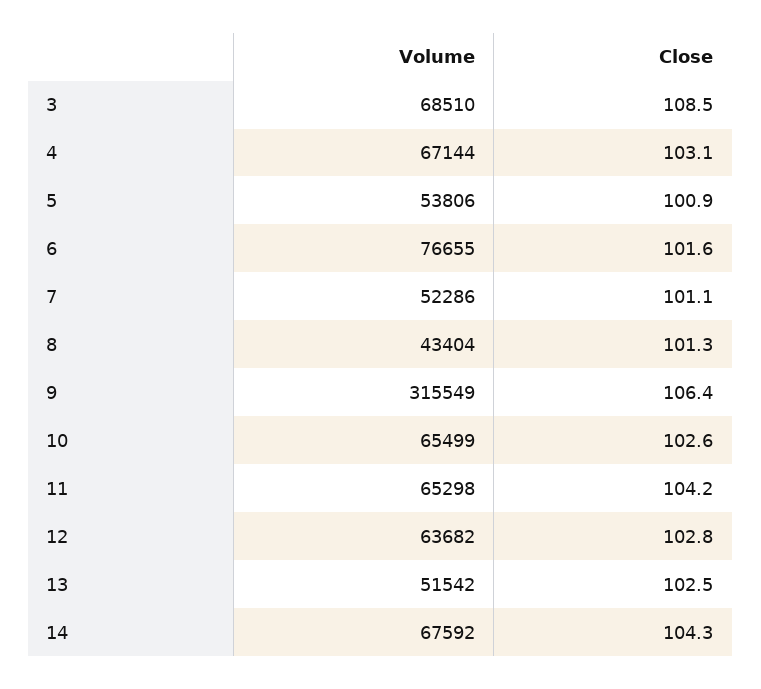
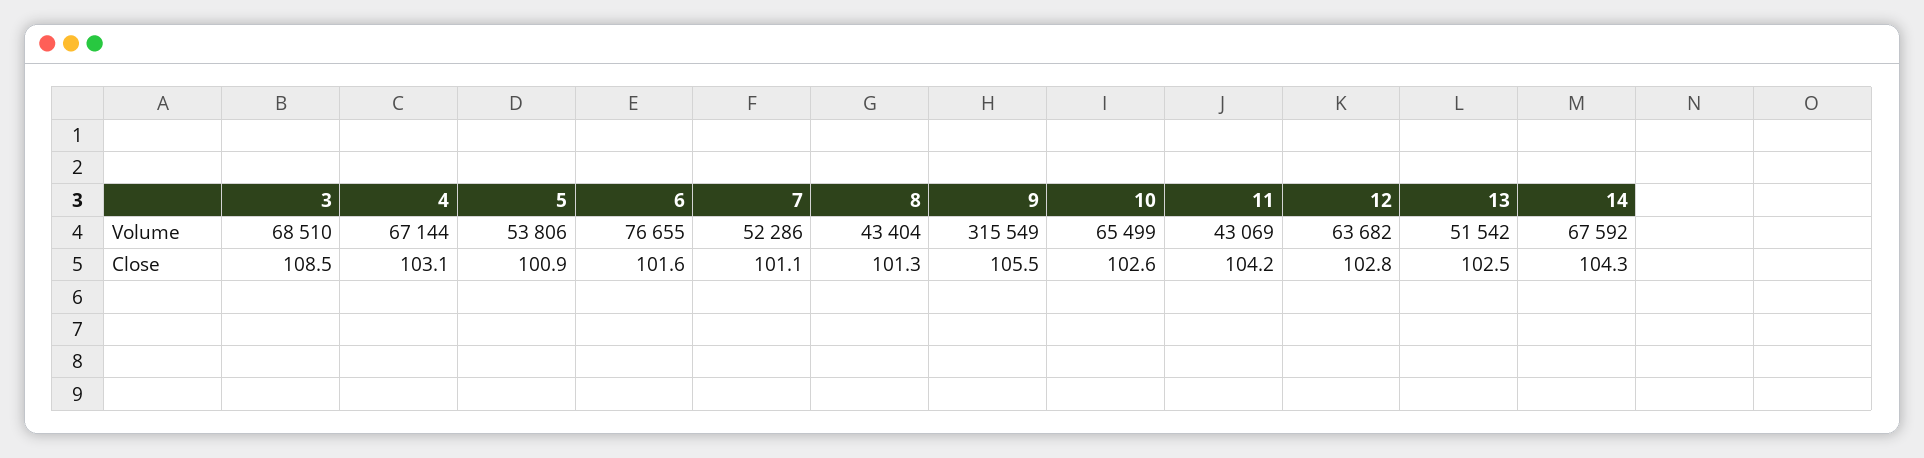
  {
    "Volume": {
      "3": 68510,
      "4": 67144,
      "5": 53806,
      "6": 76655,
      "7": 52286,
      "8": 43404,
      "9": 315549,
      "10": 65499,
-     "11": 65298,
+     "11": 43069,
      "12": 63682,
      "13": 51542,
      "14": 67592
    },
    "Close": {
      "3": 108.5,
      "4": 103.1,
      "5": 100.9,
      "6": 101.6,
      "7": 101.1,
      "8": 101.3,
-     "9": 106.4,
+     "9": 105.5,
      "10": 102.6,
      "11": 104.2,
      "12": 102.8,
      "13": 102.5,
      "14": 104.3
    }
  }

